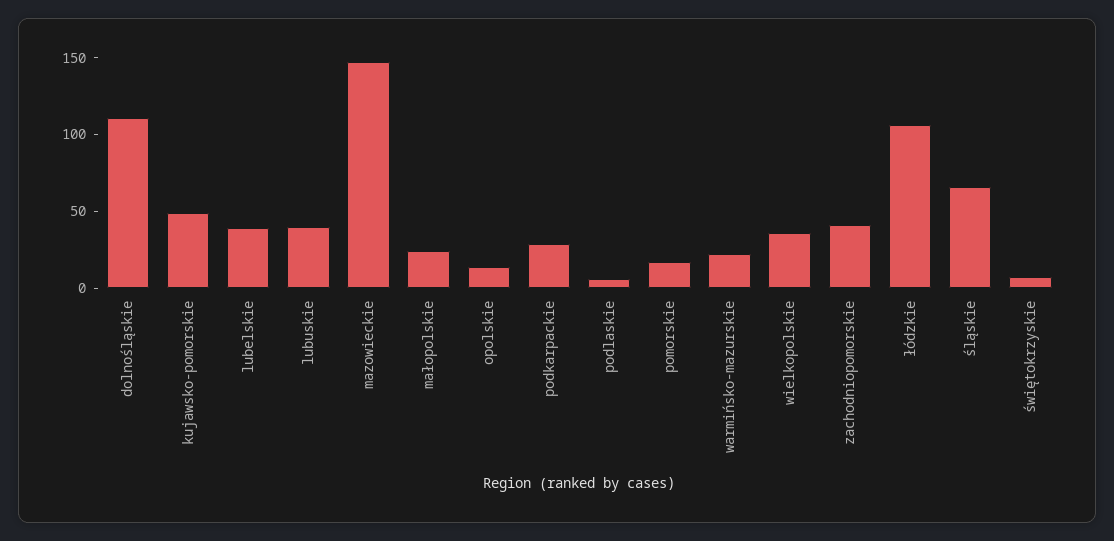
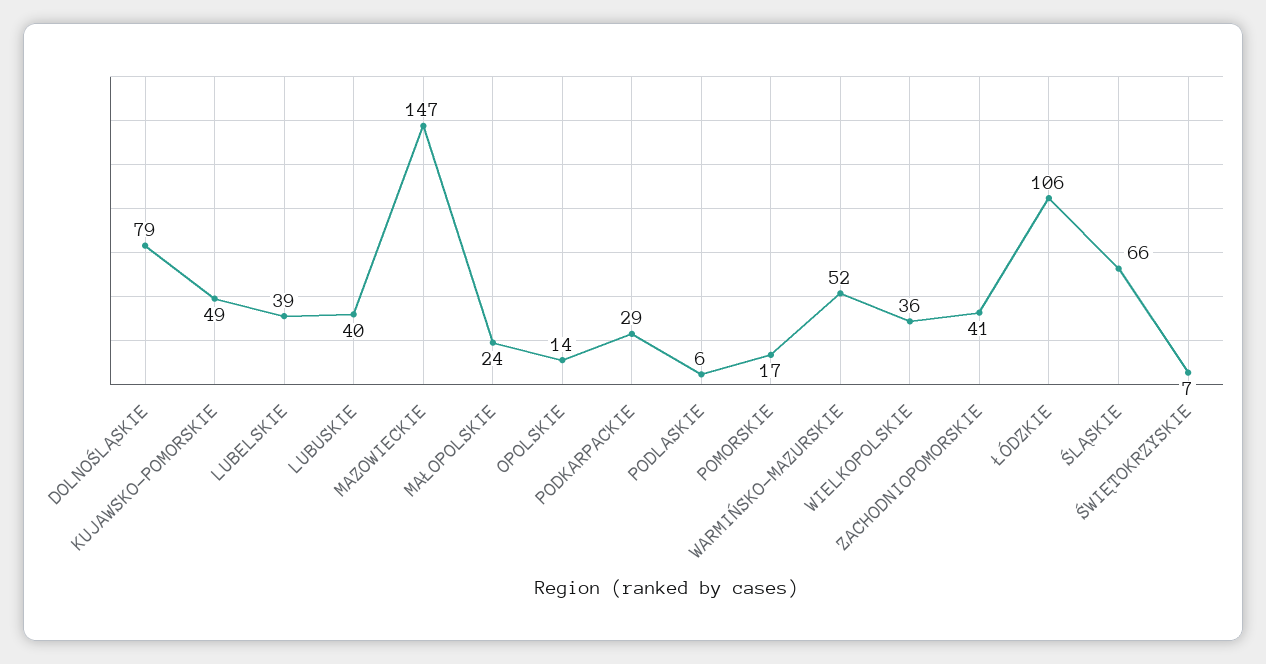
  {
-   "dolnośląskie": 110,
+   "dolnośląskie": 79,
    "kujawsko-pomorskie": 49,
    "lubelskie": 39,
    "lubuskie": 40,
    "mazowieckie": 147,
    "małopolskie": 24,
    "opolskie": 14,
    "podkarpackie": 29,
    "podlaskie": 6,
    "pomorskie": 17,
-   "warmińsko-mazurskie": 20,
+   "warmińsko-mazurskie": 52,
    "wielkopolskie": 36,
    "zachodniopomorskie": 41,
    "łódzkie": 106,
    "śląskie": 66,
    "świętokrzyskie": 7
  }

